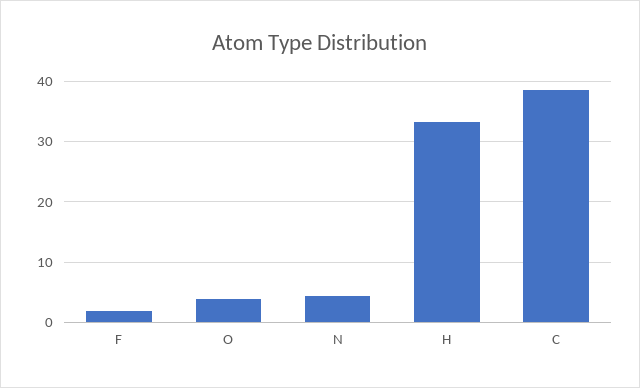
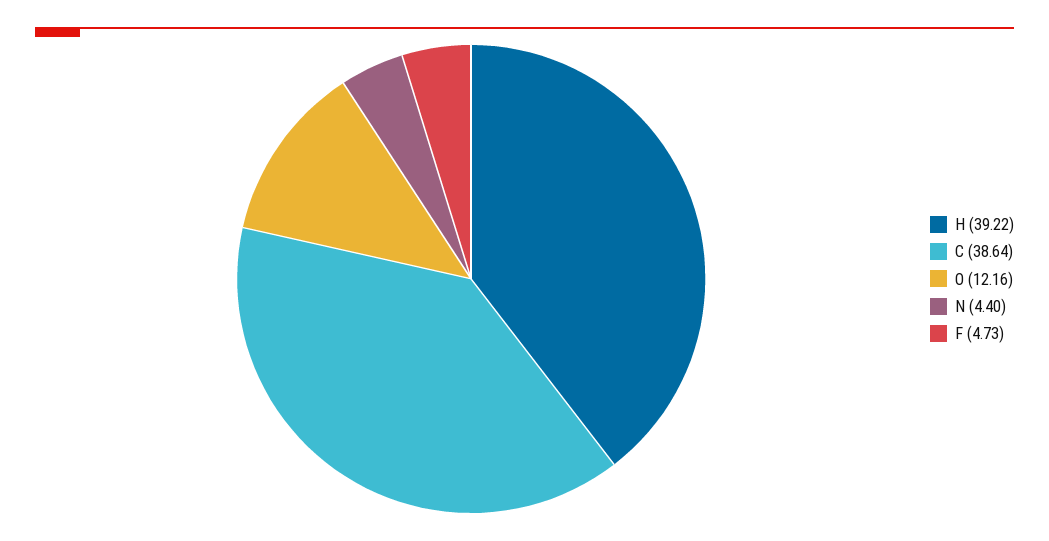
  {
-   "F": 2,
+   "F": 4.73,
-   "O": 4,
+   "O": 12.16,
    "N": 4.4,
-   "H": 33,
+   "H": 39.22,
    "C": 38.64
  }

